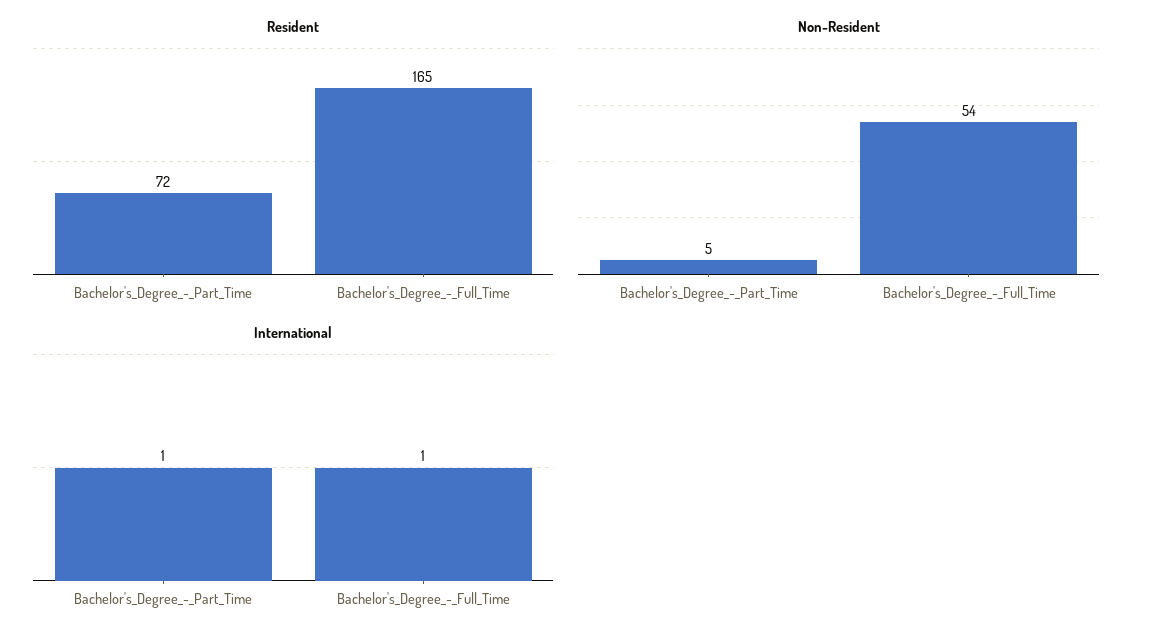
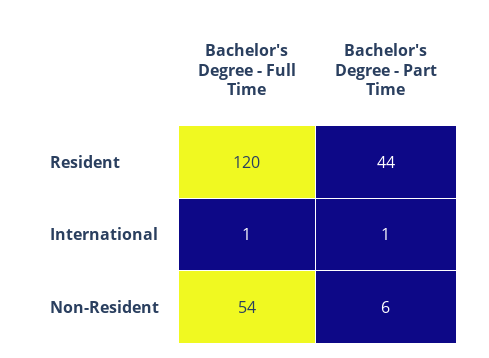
  {
    "Resident": {
-     "Bachelor's_Degree_-_Part_Time": 72,
+     "Bachelor's_Degree_-_Part_Time": 44,
-     "Bachelor's_Degree_-_Full_Time": 165
+     "Bachelor's_Degree_-_Full_Time": 120
    },
    "Non-Resident": {
-     "Bachelor's_Degree_-_Part_Time": 5,
+     "Bachelor's_Degree_-_Part_Time": 6,
      "Bachelor's_Degree_-_Full_Time": 54
    },
    "International": {
      "Bachelor's_Degree_-_Part_Time": 1,
      "Bachelor's_Degree_-_Full_Time": 1
    }
  }

